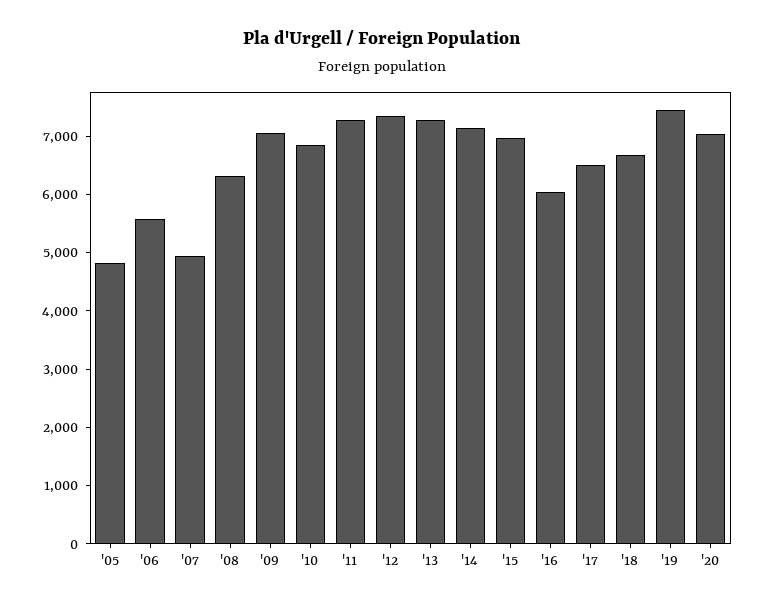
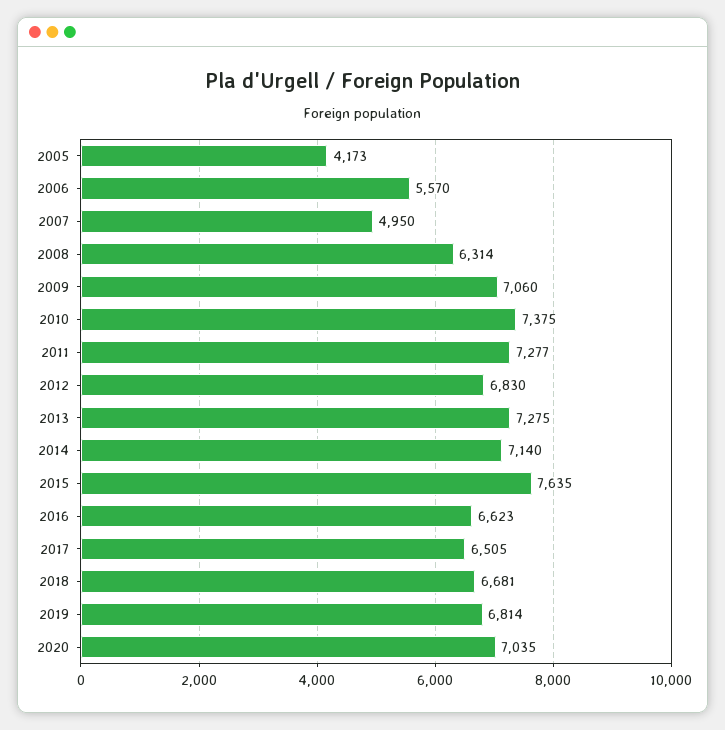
  {
-   "'05": 4800,
+   "'05": 4173,
    "'06": 5570,
    "'07": 4950,
    "'08": 6314,
    "'09": 7060,
-   "'10": 6800,
+   "'10": 7375,
    "'11": 7277,
-   "'12": 7400,
+   "'12": 6830,
    "'13": 7275,
    "'14": 7140,
-   "'15": 7000,
+   "'15": 7635,
-   "'16": 6000,
+   "'16": 6623,
    "'17": 6505,
    "'18": 6681,
-   "'19": 7400,
+   "'19": 6814,
    "'20": 7035
  }

